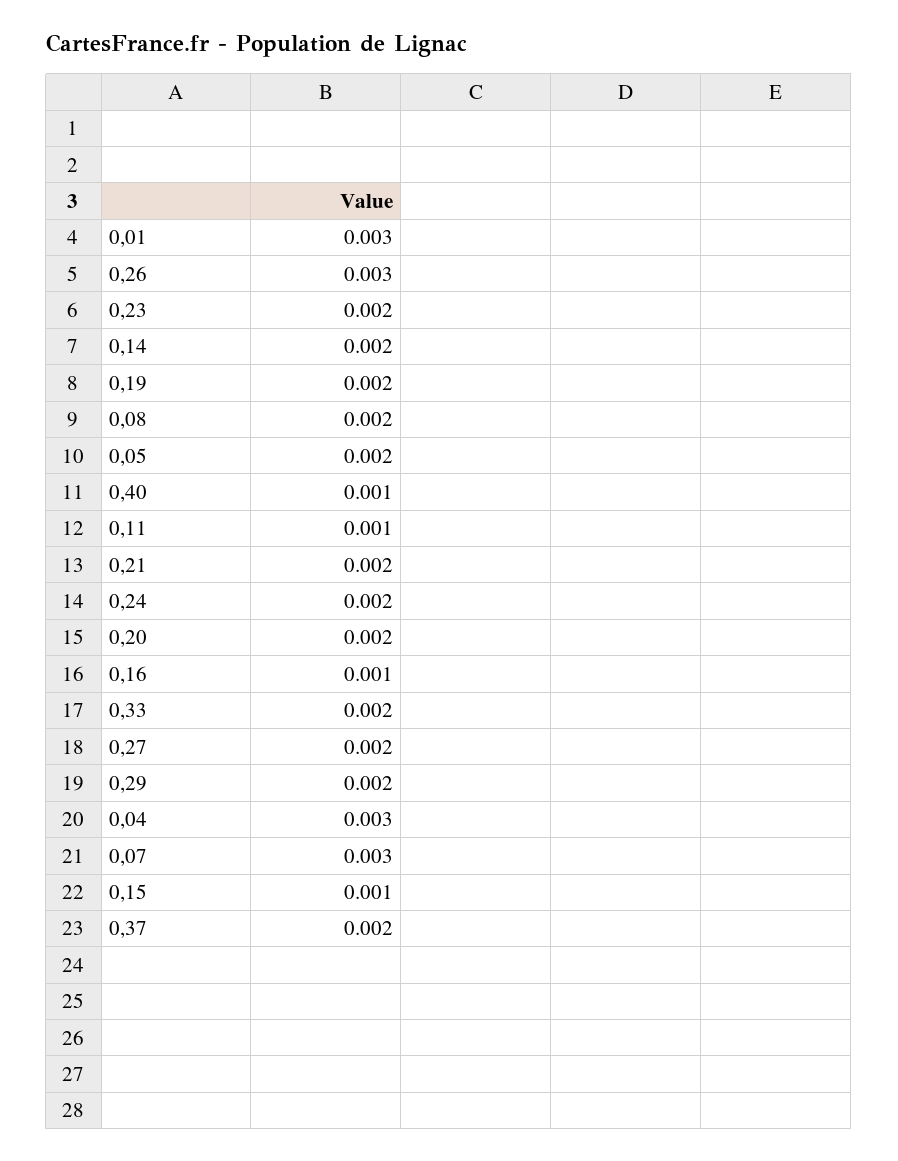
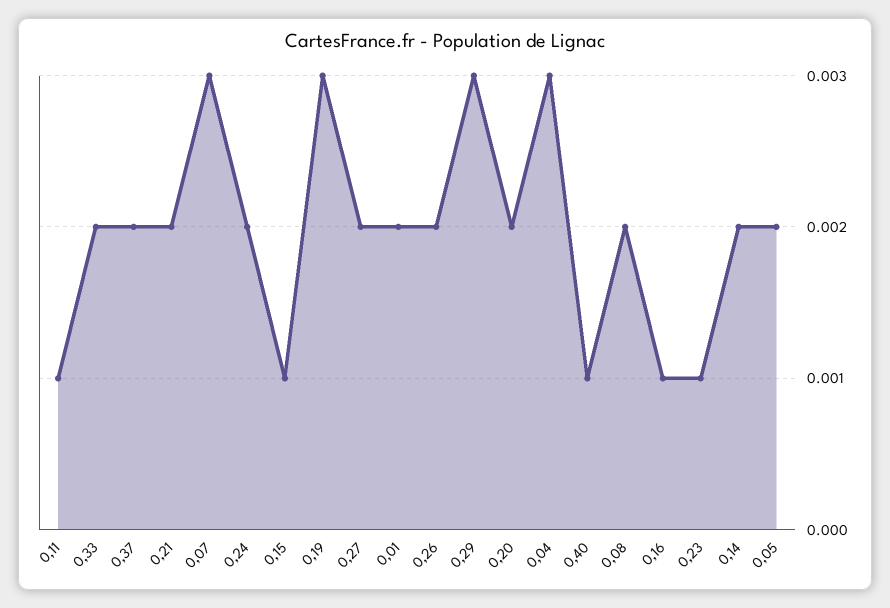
  {
-   "0,01": 0.003,
+   "0,01": 0.002,
-   "0,26": 0.003,
+   "0,26": 0.002,
-   "0,23": 0.002,
+   "0,23": 0.001,
    "0,14": 0.002,
-   "0,19": 0.002,
+   "0,19": 0.003,
    "0,08": 0.002,
    "0,05": 0.002,
    "0,40": 0.001,
    "0,11": 0.001,
    "0,21": 0.002,
    "0,24": 0.002,
    "0,20": 0.002,
    "0,16": 0.001,
    "0,33": 0.002,
    "0,27": 0.002,
-   "0,29": 0.002,
+   "0,29": 0.003,
    "0,04": 0.003,
    "0,07": 0.003,
    "0,15": 0.001,
    "0,37": 0.002
  }

